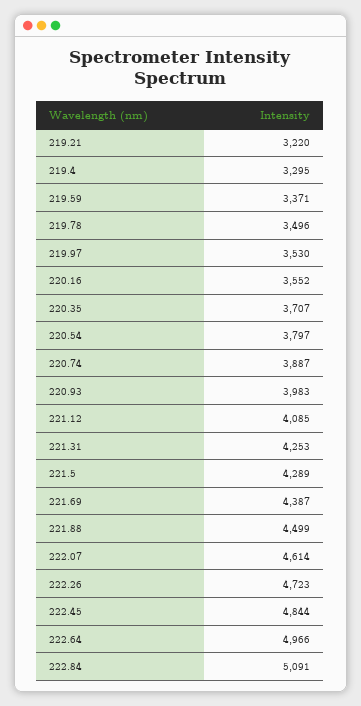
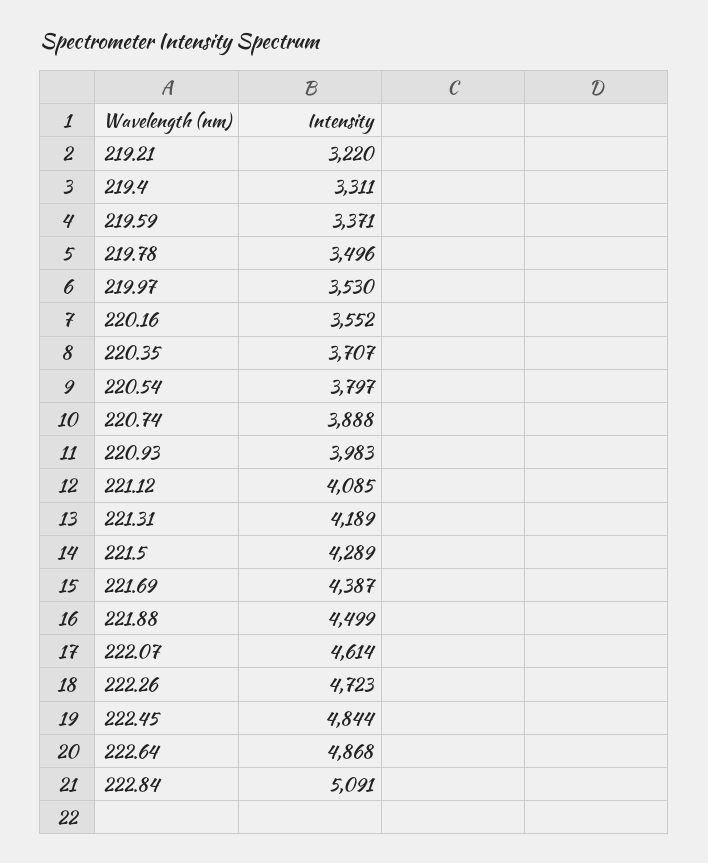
  {
    "219.21": 3220,
-   "219.4": 3295,
+   "219.4": 3311,
    "219.59": 3371,
    "219.78": 3496,
    "219.97": 3530,
    "220.16": 3552,
    "220.35": 3707,
    "220.54": 3797,
-   "220.74": 3887,
+   "220.74": 3888,
    "220.93": 3983,
    "221.12": 4085,
-   "221.31": 4253,
+   "221.31": 4189,
    "221.5": 4289,
    "221.69": 4387,
    "221.88": 4499,
    "222.07": 4614,
    "222.26": 4723,
    "222.45": 4844,
-   "222.64": 4966,
+   "222.64": 4868,
    "222.84": 5091
  }

